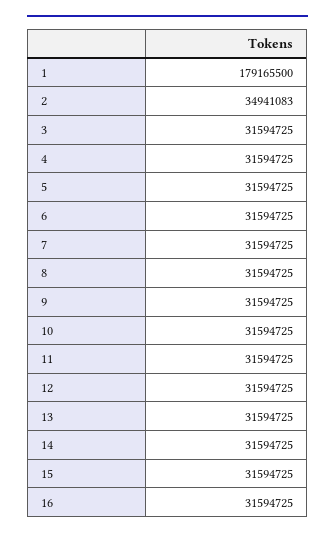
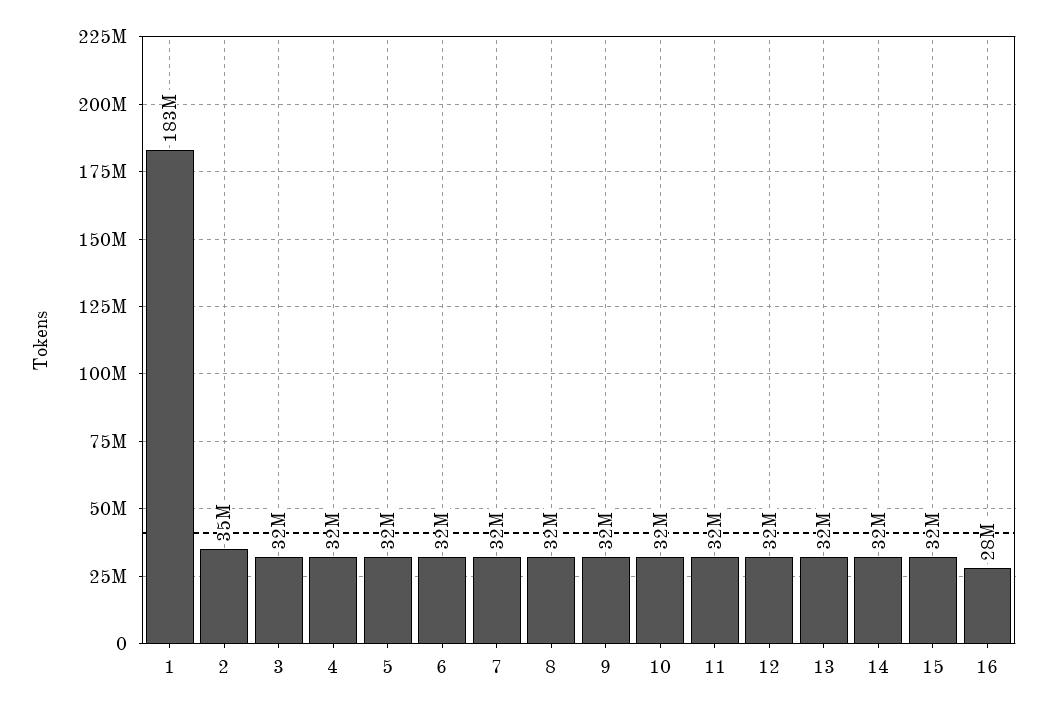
  {
-   "1": 179165500,
+   "1": 183000000,
    "2": 34941083,
    "3": 31594725,
    "4": 31594725,
    "5": 31594725,
    "6": 31594725,
    "7": 31594725,
    "8": 31594725,
    "9": 31594725,
    "10": 31594725,
    "11": 31594725,
    "12": 31594725,
    "13": 31594725,
    "14": 31594725,
    "15": 31594725,
-   "16": 31594725
+   "16": 28000000
  }

